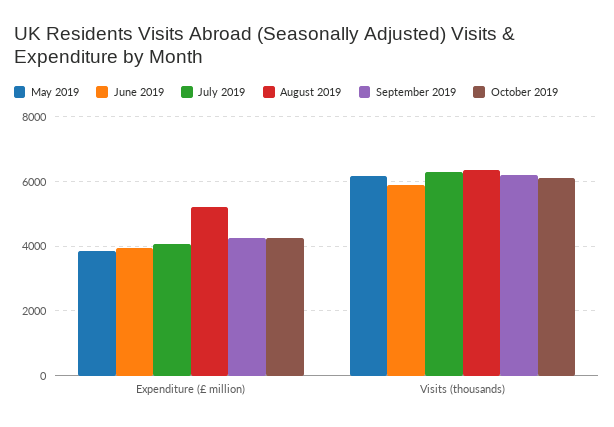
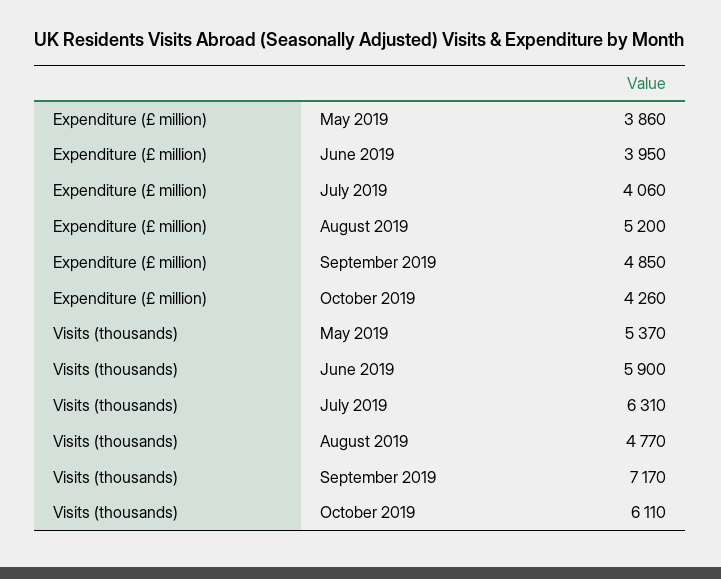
  {
    "May 2019": {
      "Expenditure (£ million)": 3860,
-     "Visits (thousands)": 6200
+     "Visits (thousands)": 5370
    },
    "June 2019": {
      "Expenditure (£ million)": 3950,
      "Visits (thousands)": 5900
    },
    "July 2019": {
      "Expenditure (£ million)": 4060,
      "Visits (thousands)": 6310
    },
    "August 2019": {
      "Expenditure (£ million)": 5200,
-     "Visits (thousands)": 6400
+     "Visits (thousands)": 4770
    },
    "September 2019": {
-     "Expenditure (£ million)": 4200,
+     "Expenditure (£ million)": 4850,
-     "Visits (thousands)": 6200
+     "Visits (thousands)": 7170
    },
    "October 2019": {
      "Expenditure (£ million)": 4260,
      "Visits (thousands)": 6110
    }
  }

